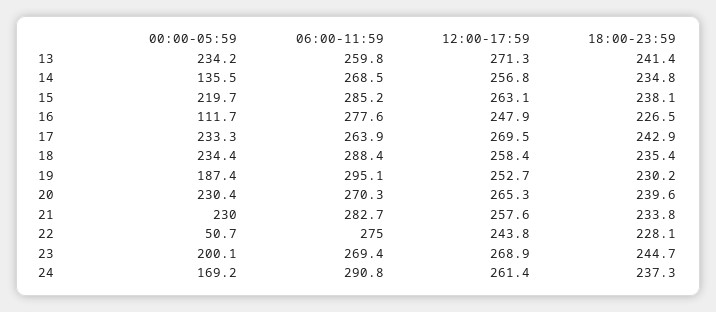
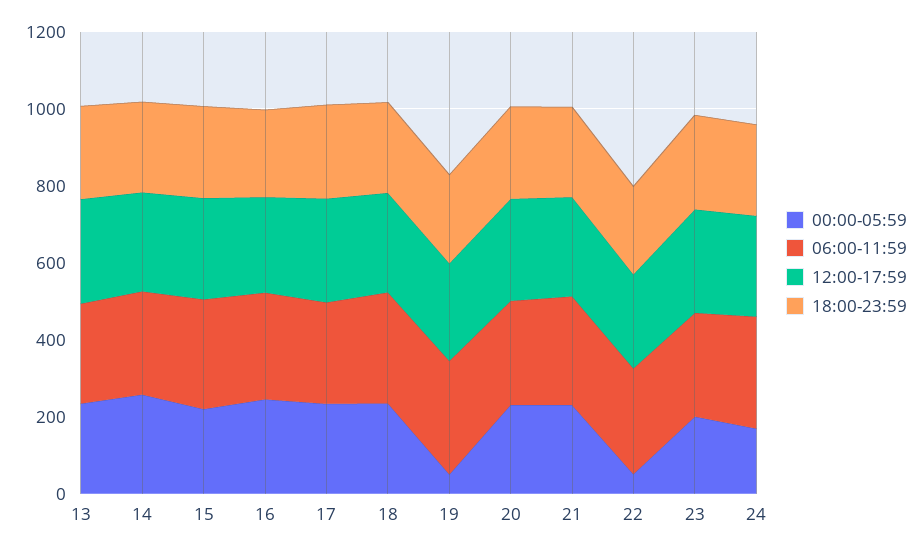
  {
    "00:00-05:59": {
      "13": 234.2,
-     "14": 135.5,
+     "14": 250,
      "15": 219.7,
-     "16": 111.7,
+     "16": 250,
      "17": 233.3,
      "18": 234.4,
-     "19": 187.4,
+     "19": 50,
      "20": 230.4,
      "21": 230,
      "22": 50.7,
      "23": 200.1,
      "24": 169.2
    },
    "06:00-11:59": {
      "13": 259.8,
      "14": 268.5,
      "15": 285.2,
      "16": 277.6,
      "17": 263.9,
      "18": 288.4,
      "19": 295.1,
      "20": 270.3,
      "21": 282.7,
      "22": 275,
      "23": 269.4,
      "24": 290.8
    },
    "12:00-17:59": {
      "13": 271.3,
      "14": 256.8,
      "15": 263.1,
      "16": 247.9,
      "17": 269.5,
      "18": 258.4,
      "19": 252.7,
      "20": 265.3,
      "21": 257.6,
      "22": 243.8,
      "23": 268.9,
      "24": 261.4
    },
    "18:00-23:59": {
      "13": 241.4,
      "14": 234.8,
      "15": 238.1,
      "16": 226.5,
      "17": 242.9,
      "18": 235.4,
      "19": 230.2,
      "20": 239.6,
      "21": 233.8,
      "22": 228.1,
      "23": 244.7,
      "24": 237.3
    }
  }

